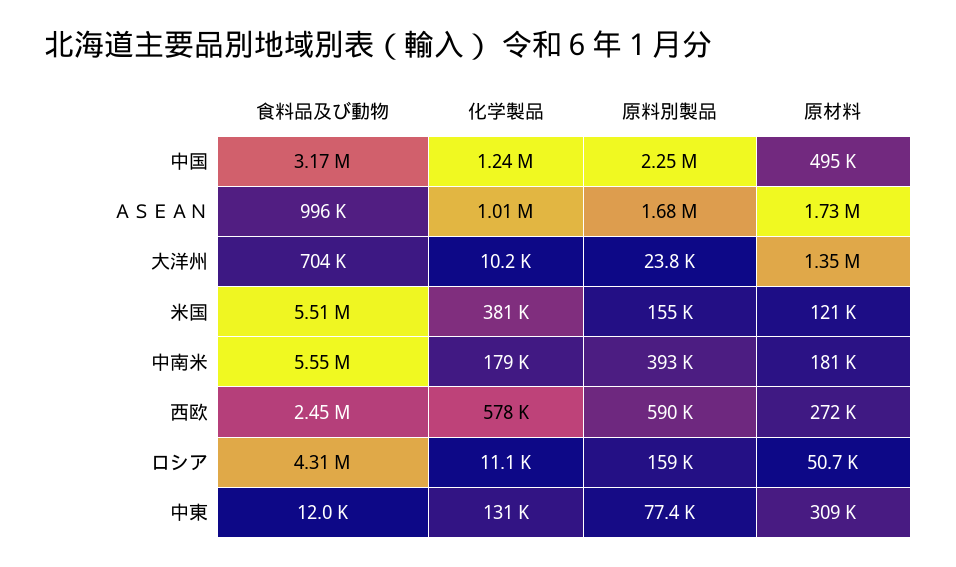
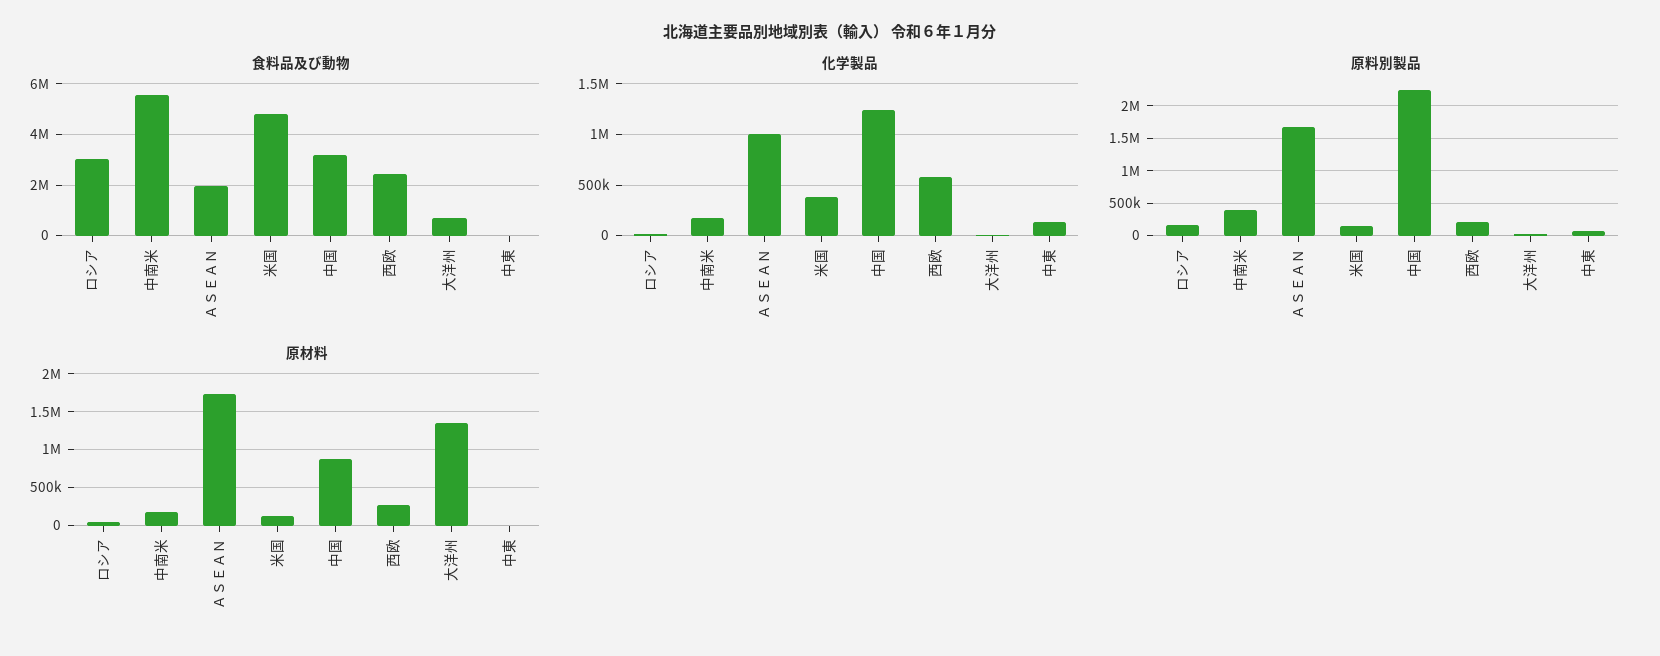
  {
    "食料品及び動物": {
      "中国": 3170000,
-     "ＡＳＥＡＮ": 996000,
+     "ＡＳＥＡＮ": 2000000,
      "大洋州": 704000,
-     "米国": 5510000,
+     "米国": 4750000,
      "中南米": 5550000,
      "西欧": 2450000,
-     "ロシア": 4310000,
+     "ロシア": 3000000,
      "中東": 12000
    },
    "化学製品": {
      "中国": 1240000,
      "ＡＳＥＡＮ": 1010000,
      "大洋州": 10200,
      "米国": 381000,
      "中南米": 179000,
      "西欧": 578000,
      "ロシア": 11100,
      "中東": 131000
    },
    "原料別製品": {
      "中国": 2250000,
      "ＡＳＥＡＮ": 1680000,
      "大洋州": 23800,
      "米国": 155000,
      "中南米": 393000,
-     "西欧": 590000,
+     "西欧": 200000,
      "ロシア": 159000,
      "中東": 77400
    },
    "原材料": {
-     "中国": 495000,
+     "中国": 900000,
      "ＡＳＥＡＮ": 1730000,
      "大洋州": 1350000,
      "米国": 121000,
      "中南米": 181000,
      "西欧": 272000,
      "ロシア": 50700,
-     "中東": 309000
+     "中東": 0
    }
  }

